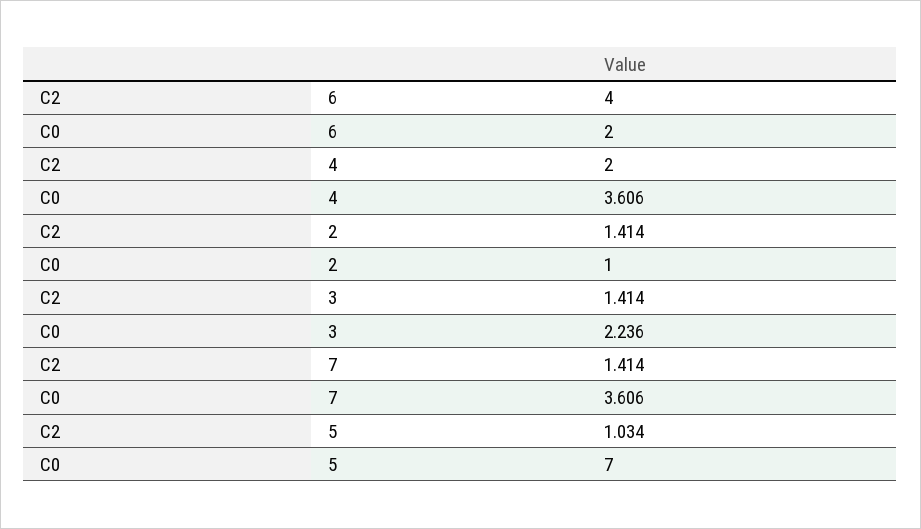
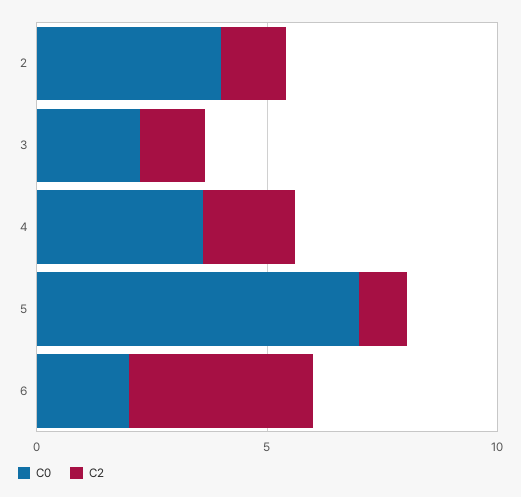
  {
    "C2": {
      "6": 4,
      "4": 2,
      "2": 1.414,
      "3": 1.414,
-     "7": 1.414,
      "5": 1.034
    },
    "C0": {
      "6": 2,
      "4": 3.606,
-     "2": 1,
+     "2": 4,
      "3": 2.236,
-     "7": 3.606,
      "5": 7
    }
  }

